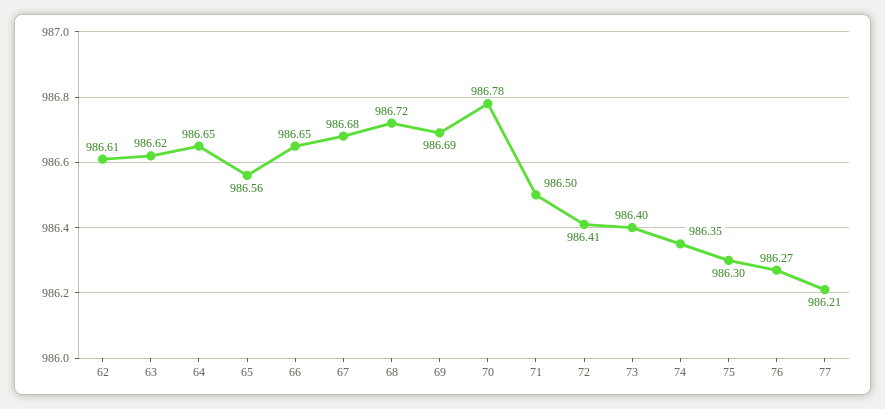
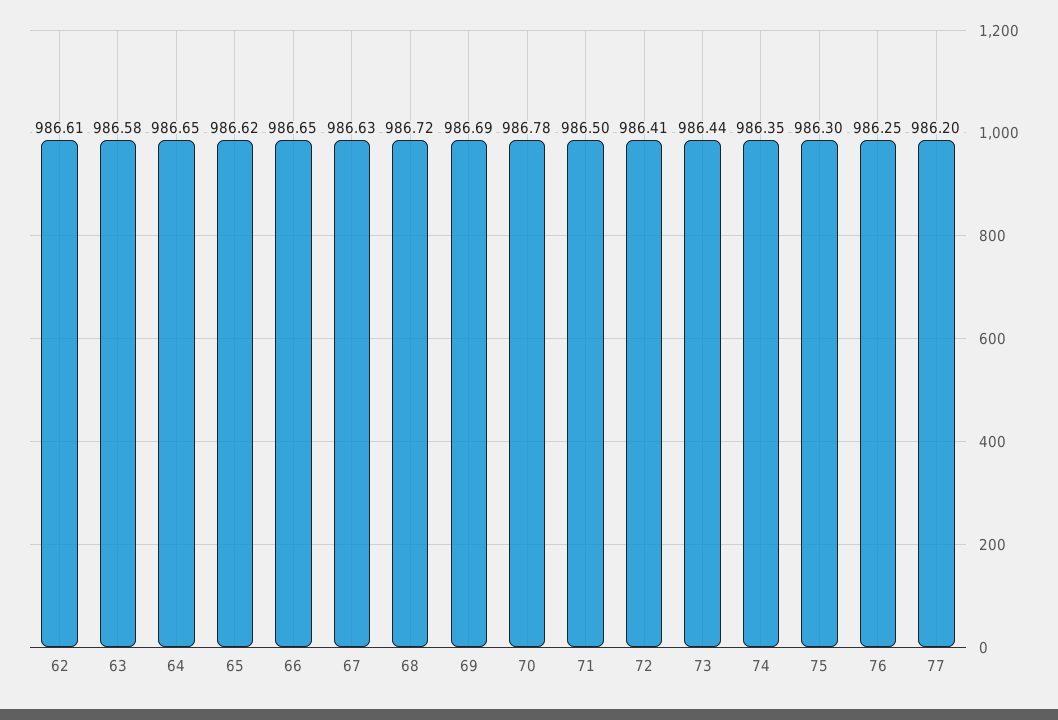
  {
    "62": 986.61,
-   "63": 986.62,
+   "63": 986.58,
    "64": 986.65,
-   "65": 986.56,
+   "65": 986.62,
    "66": 986.65,
-   "67": 986.68,
+   "67": 986.63,
    "68": 986.72,
    "69": 986.69,
    "70": 986.78,
    "71": 986.5,
    "72": 986.41,
-   "73": 986.4,
+   "73": 986.44,
    "74": 986.35,
    "75": 986.3,
-   "76": 986.27,
+   "76": 986.25,
-   "77": 986.21
+   "77": 986.2
  }

